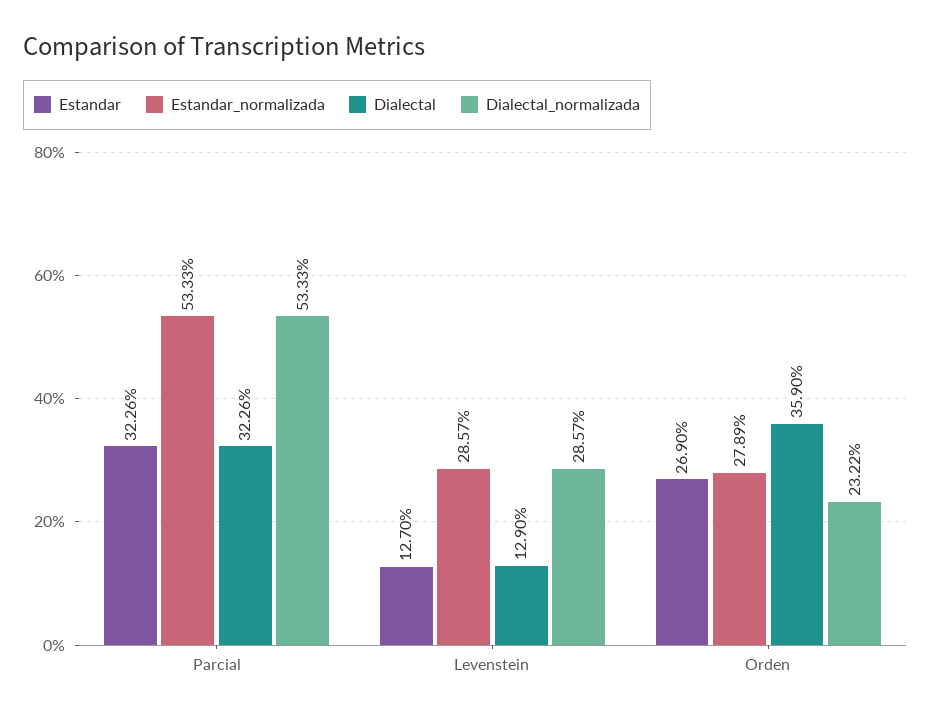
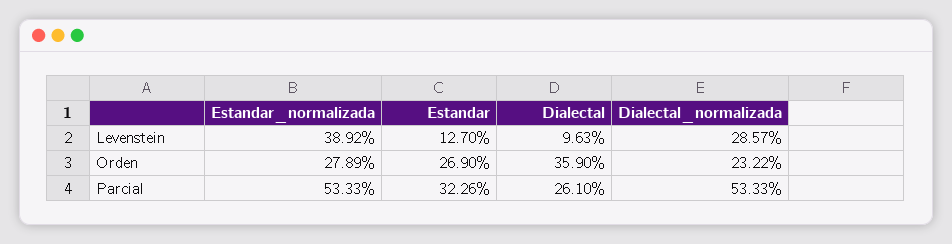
  {
    "Estandar": {
      "Parcial": 32.26,
      "Levenstein": 12.7,
      "Orden": 26.9
    },
    "Estandar_normalizada": {
      "Parcial": 53.33,
-     "Levenstein": 28.57,
+     "Levenstein": 38.92,
      "Orden": 27.89
    },
    "Dialectal": {
-     "Parcial": 32.26,
+     "Parcial": 26.1,
-     "Levenstein": 12.9,
+     "Levenstein": 9.63,
      "Orden": 35.9
    },
    "Dialectal_normalizada": {
      "Parcial": 53.33,
      "Levenstein": 28.57,
      "Orden": 23.22
    }
  }

